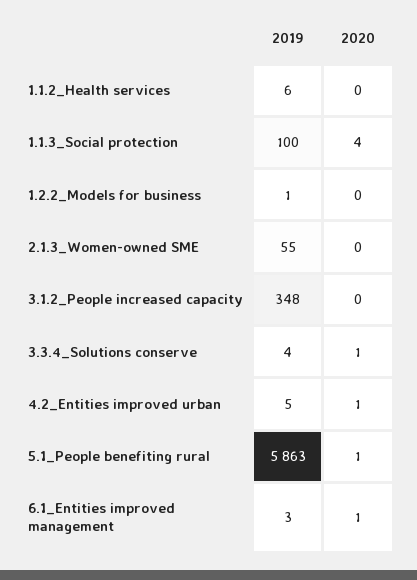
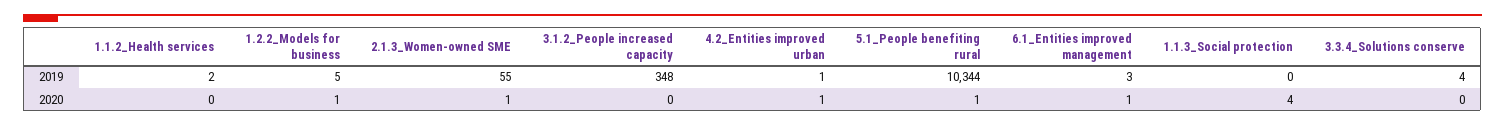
  {
    "2019": {
-     "1.1.2_Health services": 6,
+     "1.1.2_Health services": 2,
-     "1.1.3_Social protection": 100,
+     "1.1.3_Social protection": 0,
-     "1.2.2_Models for business": 1,
+     "1.2.2_Models for business": 5,
      "2.1.3_Women-owned SME": 55,
      "3.1.2_People increased capacity": 348,
      "3.3.4_Solutions conserve": 4,
-     "4.2_Entities improved urban": 5,
+     "4.2_Entities improved urban": 1,
-     "5.1_People benefiting rural": 5863,
+     "5.1_People benefiting rural": 10344,
      "6.1_Entities improved management": 3
    },
    "2020": {
      "1.1.2_Health services": 0,
      "1.1.3_Social protection": 4,
-     "1.2.2_Models for business": 0,
+     "1.2.2_Models for business": 1,
-     "2.1.3_Women-owned SME": 0,
+     "2.1.3_Women-owned SME": 1,
      "3.1.2_People increased capacity": 0,
-     "3.3.4_Solutions conserve": 1,
+     "3.3.4_Solutions conserve": 0,
      "4.2_Entities improved urban": 1,
      "5.1_People benefiting rural": 1,
      "6.1_Entities improved management": 1
    }
  }

